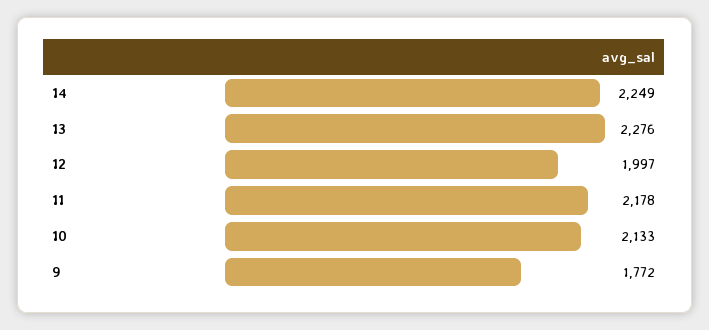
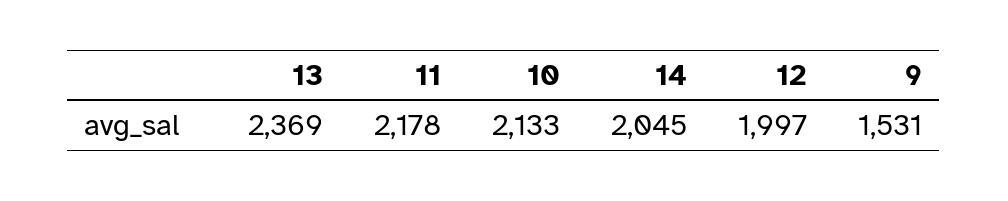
  {
-   "14": 2249,
+   "14": 2045,
-   "13": 2276,
+   "13": 2369,
    "12": 1997,
    "11": 2178,
    "10": 2133,
-   "9": 1772
+   "9": 1531
  }

